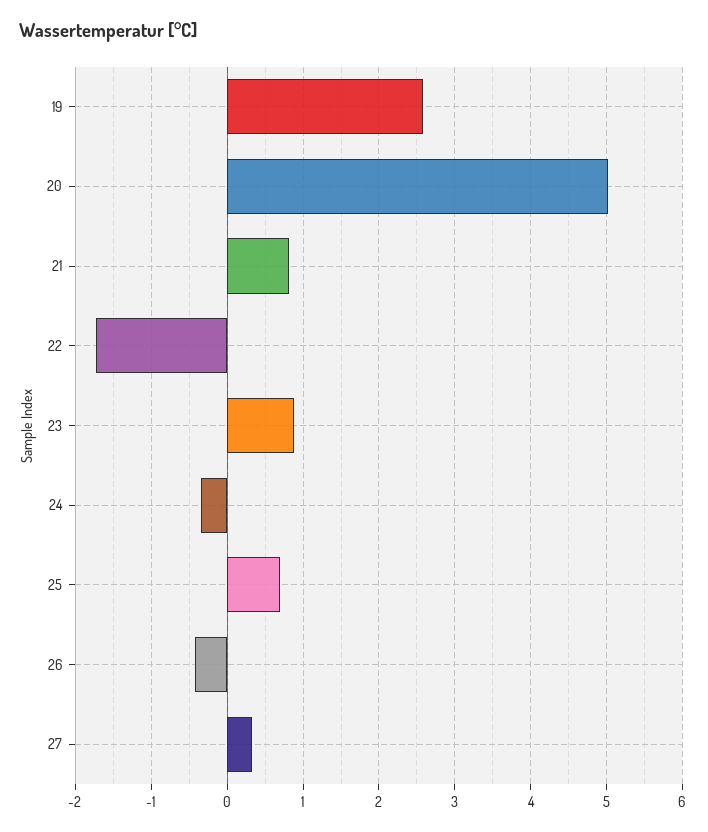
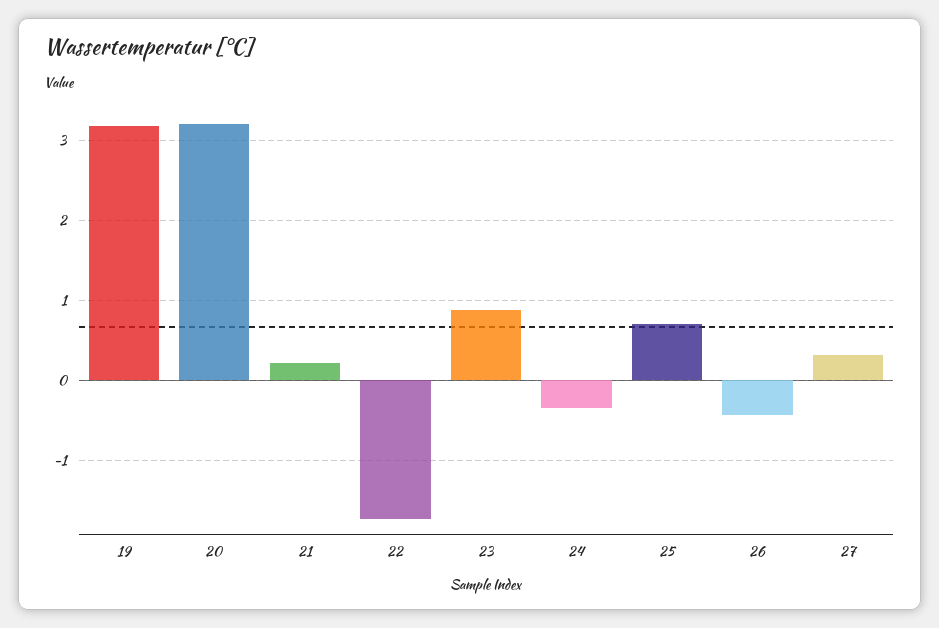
  {
-   "19": 2.6,
+   "19": 3.2,
-   "20": 5,
+   "20": 3.2,
-   "21": 0.8,
+   "21": 0.2,
    "22": -1.7,
    "23": 0.9,
    "24": -0.3,
    "25": 0.7,
    "26": -0.4,
    "27": 0.3
  }

